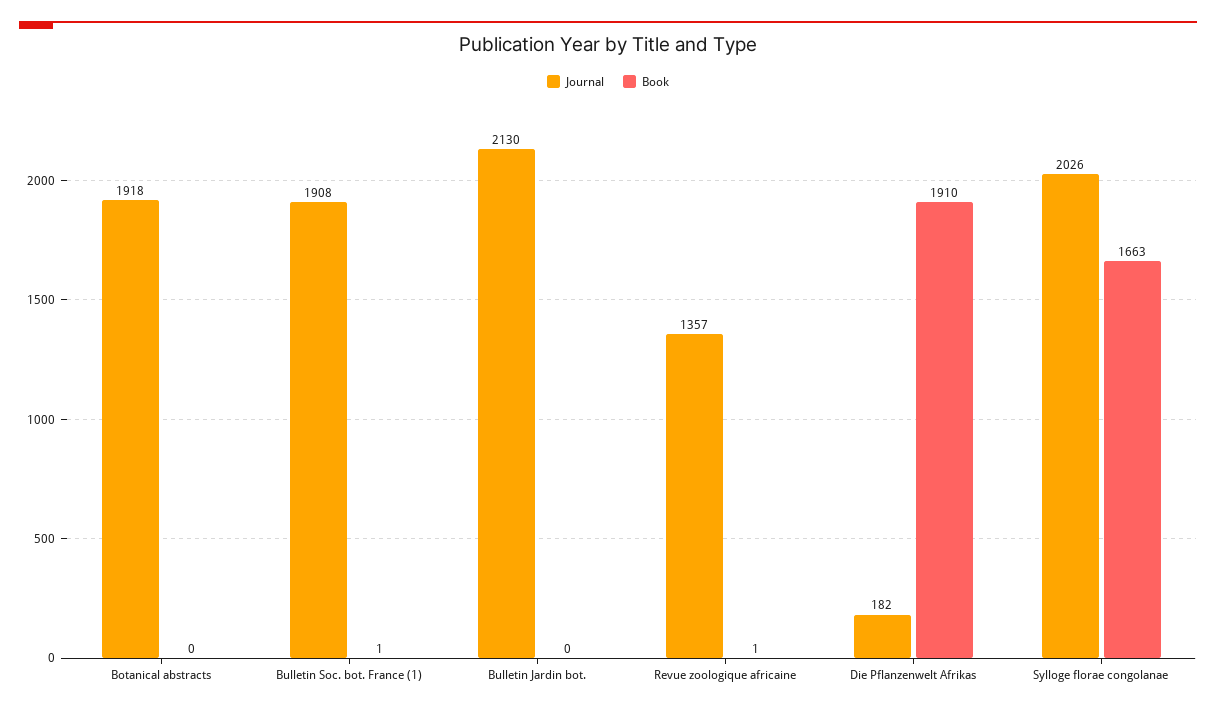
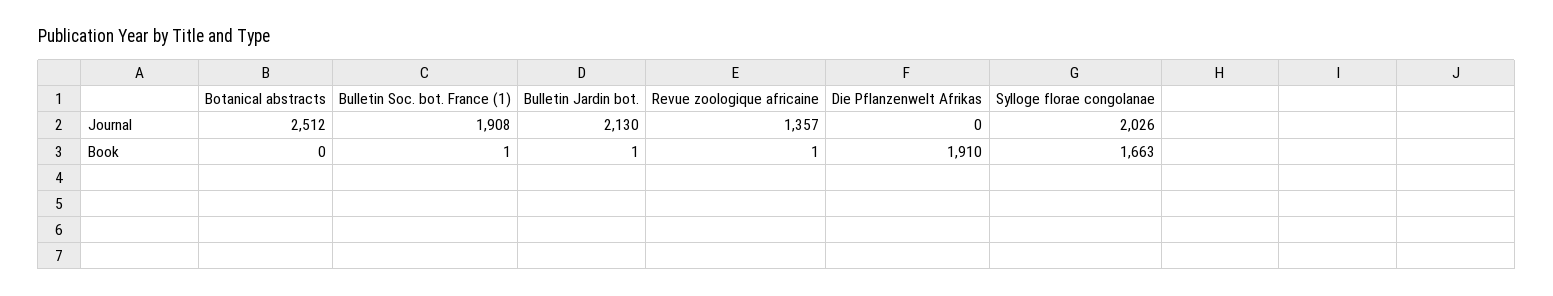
  {
    "Journal": {
-     "Botanical abstracts": 1918,
+     "Botanical abstracts": 2512,
      "Bulletin Soc. bot. France (1)": 1908,
      "Bulletin Jardin bot.": 2130,
      "Revue zoologique africaine": 1357,
-     "Die Pflanzenwelt Afrikas": 182,
+     "Die Pflanzenwelt Afrikas": 0,
      "Sylloge florae congolanae": 2026
    },
    "Book": {
      "Botanical abstracts": 0,
      "Bulletin Soc. bot. France (1)": 1,
-     "Bulletin Jardin bot.": 0,
+     "Bulletin Jardin bot.": 1,
      "Revue zoologique africaine": 1,
      "Die Pflanzenwelt Afrikas": 1910,
      "Sylloge florae congolanae": 1663
    }
  }

